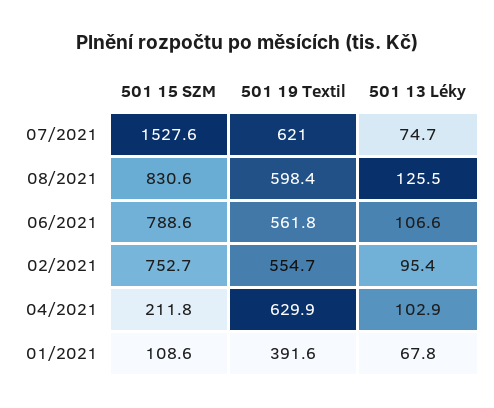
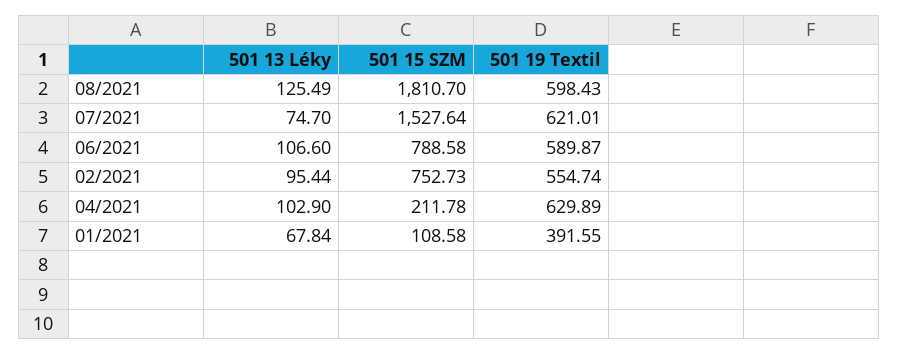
  {
    "501 15 SZM": {
      "07/2021": 1527.64,
-     "08/2021": 830.6,
+     "08/2021": 1810.7,
      "06/2021": 788.58,
      "02/2021": 752.73,
      "04/2021": 211.78,
      "01/2021": 108.58
    },
    "501 19 Textil": {
      "07/2021": 621.01,
      "08/2021": 598.43,
-     "06/2021": 561.8,
+     "06/2021": 589.87,
      "02/2021": 554.74,
      "04/2021": 629.89,
      "01/2021": 391.55
    },
    "501 13 Léky": {
      "07/2021": 74.7,
      "08/2021": 125.49,
      "06/2021": 106.6,
      "02/2021": 95.44,
      "04/2021": 102.9,
      "01/2021": 67.84
    }
  }

